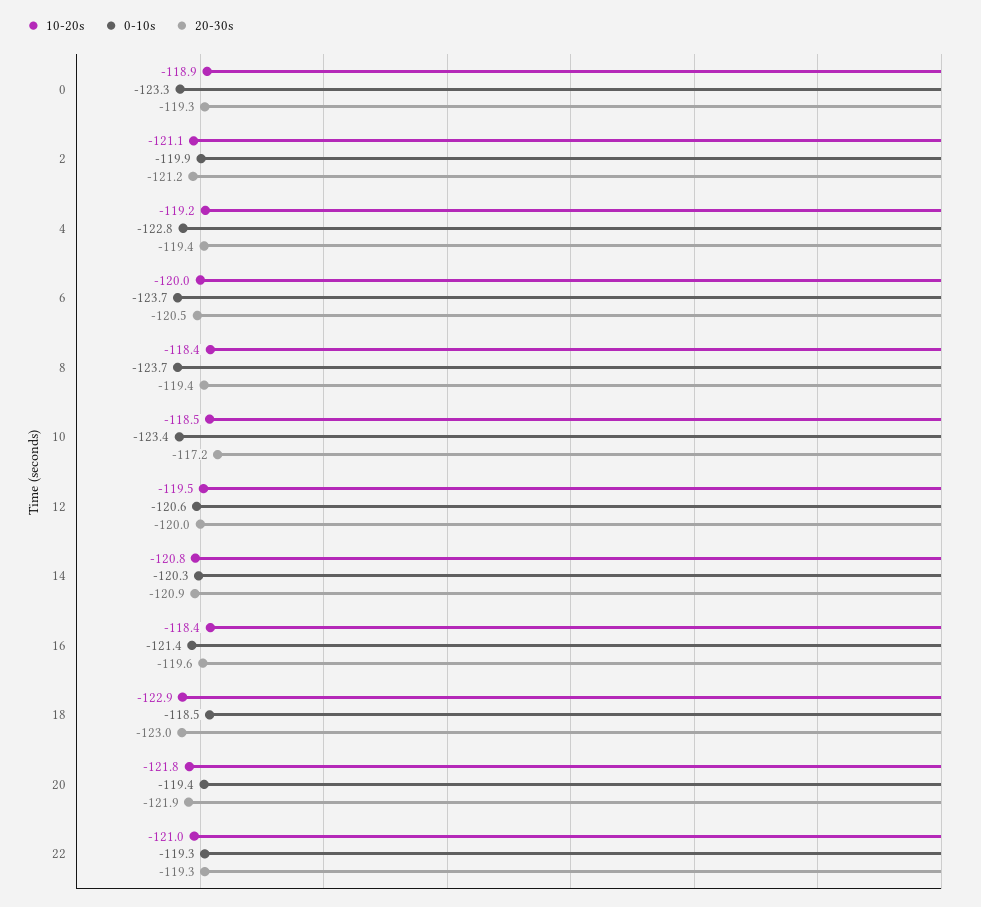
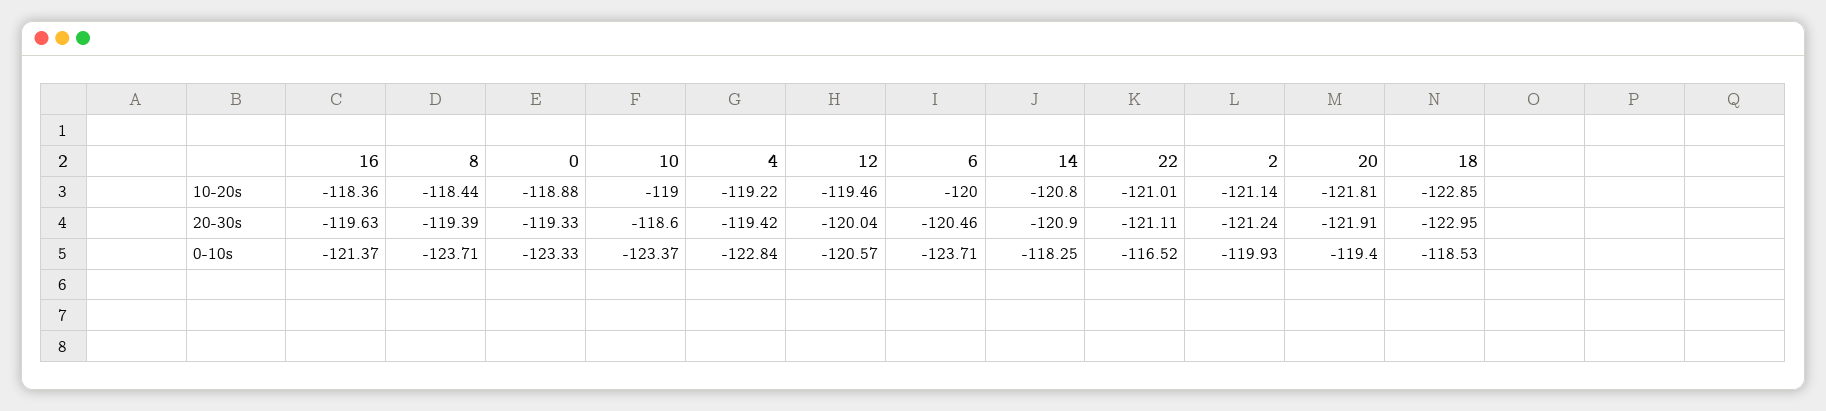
  {
    "10-20s": {
      "0": -118.88,
      "2": -121.14,
      "4": -119.22,
      "6": -120,
      "8": -118.44,
-     "10": -118.5,
+     "10": -119,
      "12": -119.46,
      "14": -120.8,
      "16": -118.36,
      "18": -122.85,
      "20": -121.81,
      "22": -121.01
    },
    "0-10s": {
      "0": -123.33,
      "2": -119.93,
      "4": -122.84,
      "6": -123.71,
      "8": -123.71,
      "10": -123.37,
      "12": -120.57,
-     "14": -120.3,
+     "14": -118.25,
      "16": -121.37,
      "18": -118.53,
      "20": -119.4,
-     "22": -119.3
+     "22": -116.52
    },
    "20-30s": {
      "0": -119.33,
      "2": -121.24,
      "4": -119.42,
      "6": -120.46,
      "8": -119.39,
-     "10": -117.2,
+     "10": -118.6,
      "12": -120.04,
      "14": -120.9,
      "16": -119.63,
      "18": -122.95,
      "20": -121.91,
-     "22": -119.3
+     "22": -121.11
    }
  }

